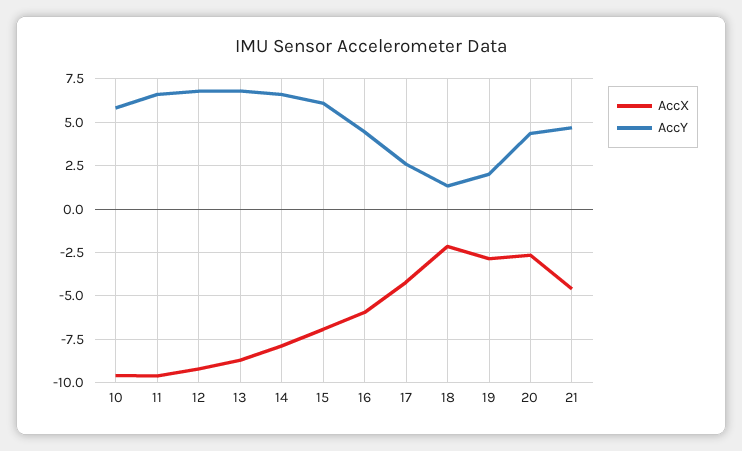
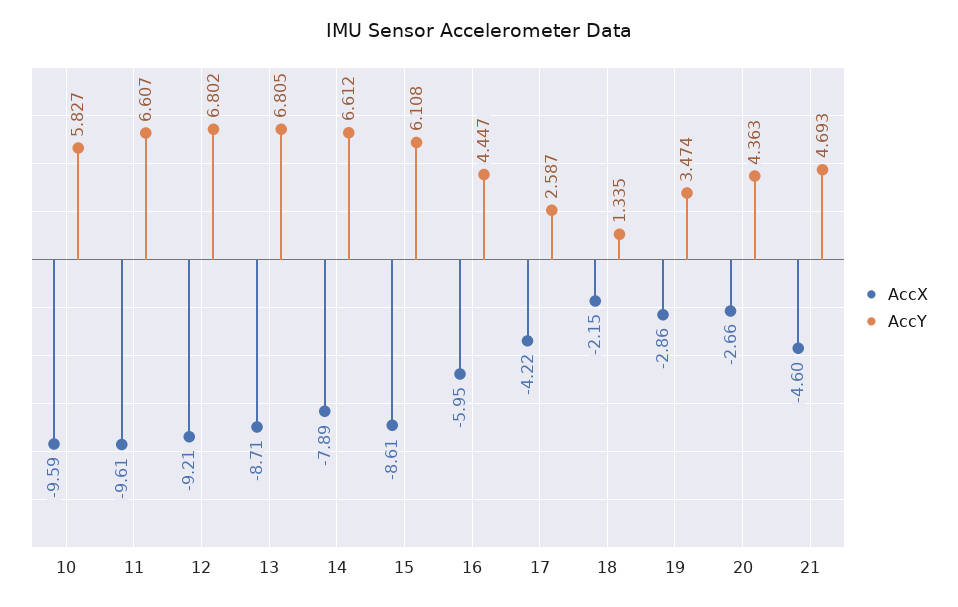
  {
    "AccX": {
      "10": -9.59,
      "11": -9.61,
      "12": -9.21,
      "13": -8.71,
      "14": -7.89,
-     "15": -7,
+     "15": -8.61,
      "16": -5.95,
      "17": -4.22,
      "18": -2.15,
      "19": -2.86,
      "20": -2.66,
      "21": -4.6
    },
    "AccY": {
      "10": 5.827,
      "11": 6.607,
      "12": 6.802,
      "13": 6.805,
      "14": 6.612,
      "15": 6.108,
      "16": 4.447,
      "17": 2.587,
      "18": 1.335,
-     "19": 2,
+     "19": 3.474,
      "20": 4.363,
      "21": 4.693
    }
  }

